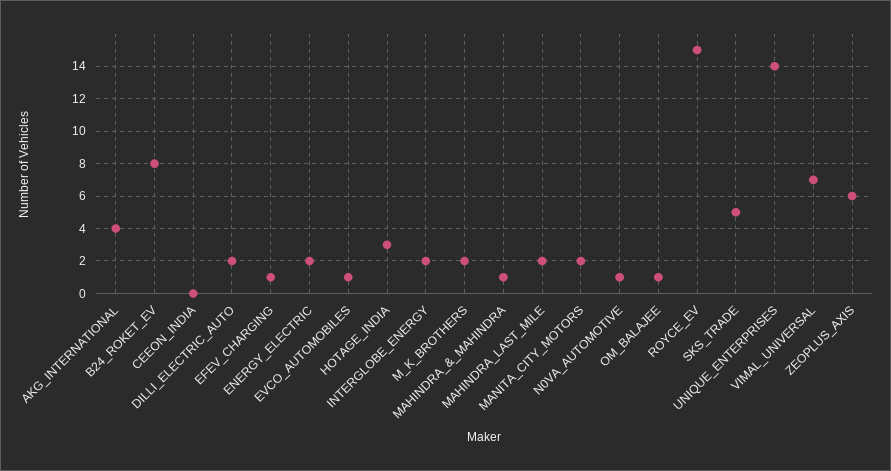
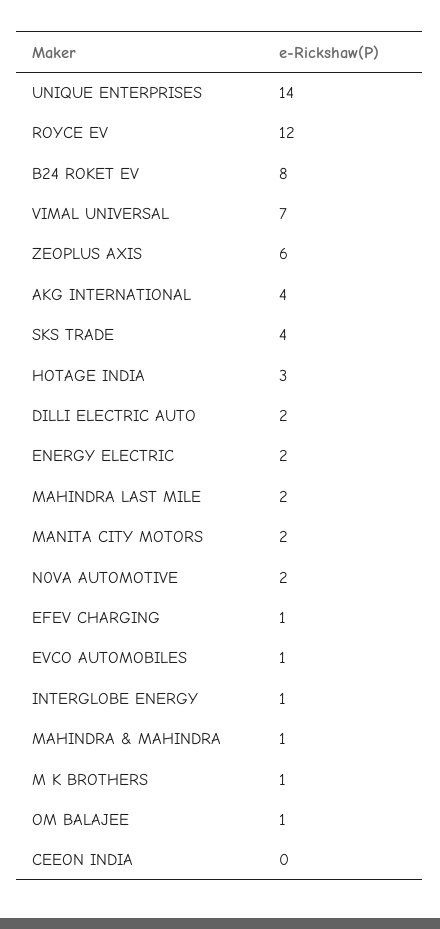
  {
    "AKG_INTERNATIONAL": 4,
    "B24_ROKET_EV": 8,
    "CEEON_INDIA": 0,
    "DILLI_ELECTRIC_AUTO": 2,
    "EFEV_CHARGING": 1,
    "ENERGY_ELECTRIC": 2,
    "EVCO_AUTOMOBILES": 1,
    "HOTAGE_INDIA": 3,
-   "INTERGLOBE_ENERGY": 2,
+   "INTERGLOBE_ENERGY": 1,
-   "M_K_BROTHERS": 2,
+   "M_K_BROTHERS": 1,
    "MAHINDRA_&_MAHINDRA": 1,
    "MAHINDRA_LAST_MILE": 2,
    "MANITA_CITY_MOTORS": 2,
-   "N0VA_AUTOMOTIVE": 1,
+   "N0VA_AUTOMOTIVE": 2,
    "OM_BALAJEE": 1,
-   "ROYCE_EV": 15,
+   "ROYCE_EV": 12,
-   "SKS_TRADE": 5,
+   "SKS_TRADE": 4,
    "UNIQUE_ENTERPRISES": 14,
    "VIMAL_UNIVERSAL": 7,
    "ZEOPLUS_AXIS": 6
  }

